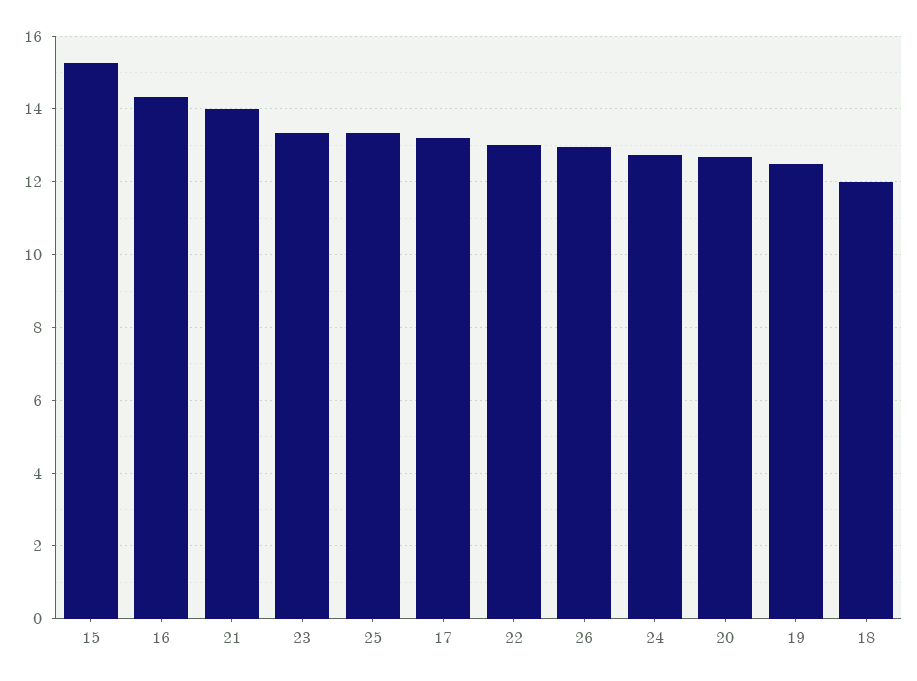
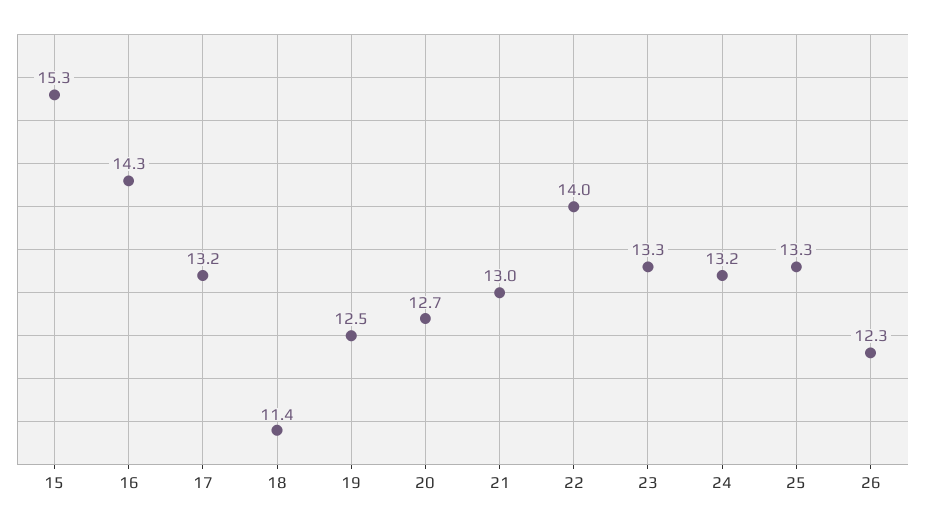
  {
    "15": 15.3,
    "16": 14.3,
-   "21": 14,
+   "21": 13,
    "23": 13.3,
    "25": 13.3,
    "17": 13.2,
-   "22": 13,
+   "22": 14,
-   "26": 13,
+   "26": 12.3,
-   "24": 12.8,
+   "24": 13.2,
    "20": 12.7,
    "19": 12.5,
-   "18": 12
+   "18": 11.4
  }

